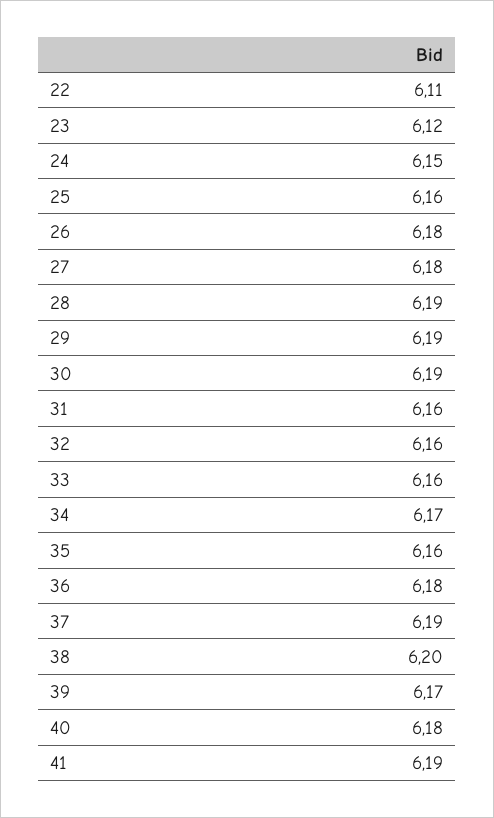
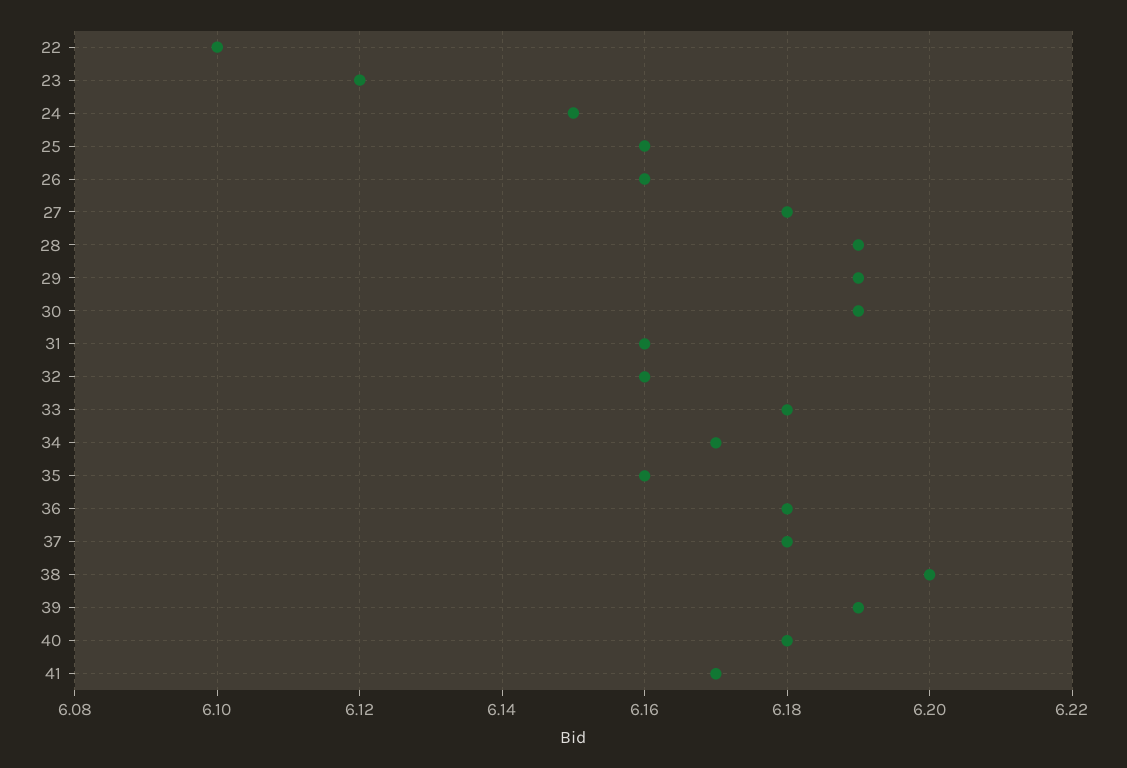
  {
-   "22": 6.11,
+   "22": 6.1,
    "23": 6.12,
    "24": 6.15,
    "25": 6.16,
-   "26": 6.18,
+   "26": 6.16,
    "27": 6.18,
    "28": 6.19,
    "29": 6.19,
    "30": 6.19,
    "31": 6.16,
    "32": 6.16,
-   "33": 6.16,
+   "33": 6.18,
    "34": 6.17,
    "35": 6.16,
    "36": 6.18,
-   "37": 6.19,
+   "37": 6.18,
    "38": 6.2,
-   "39": 6.17,
+   "39": 6.19,
    "40": 6.18,
-   "41": 6.19
+   "41": 6.17
  }

